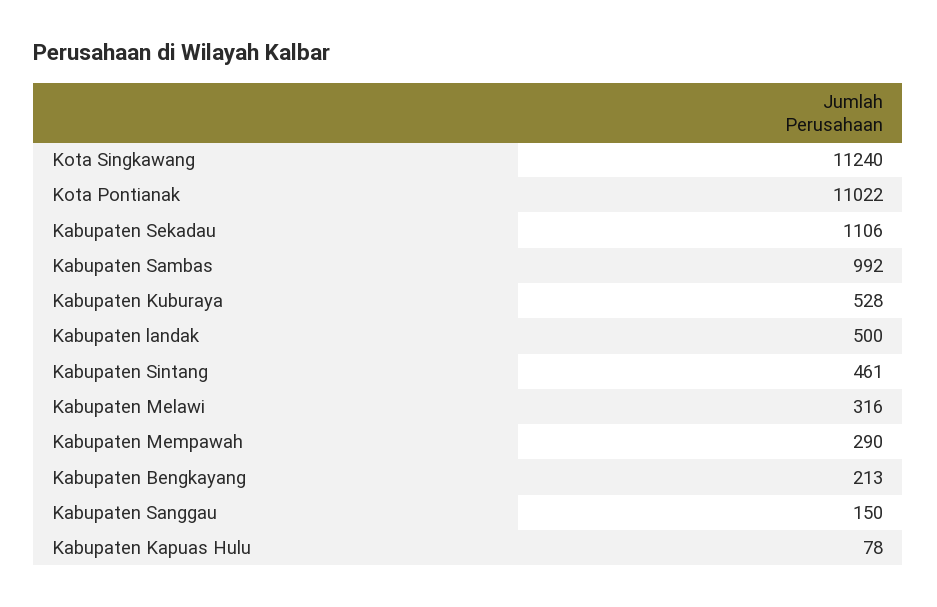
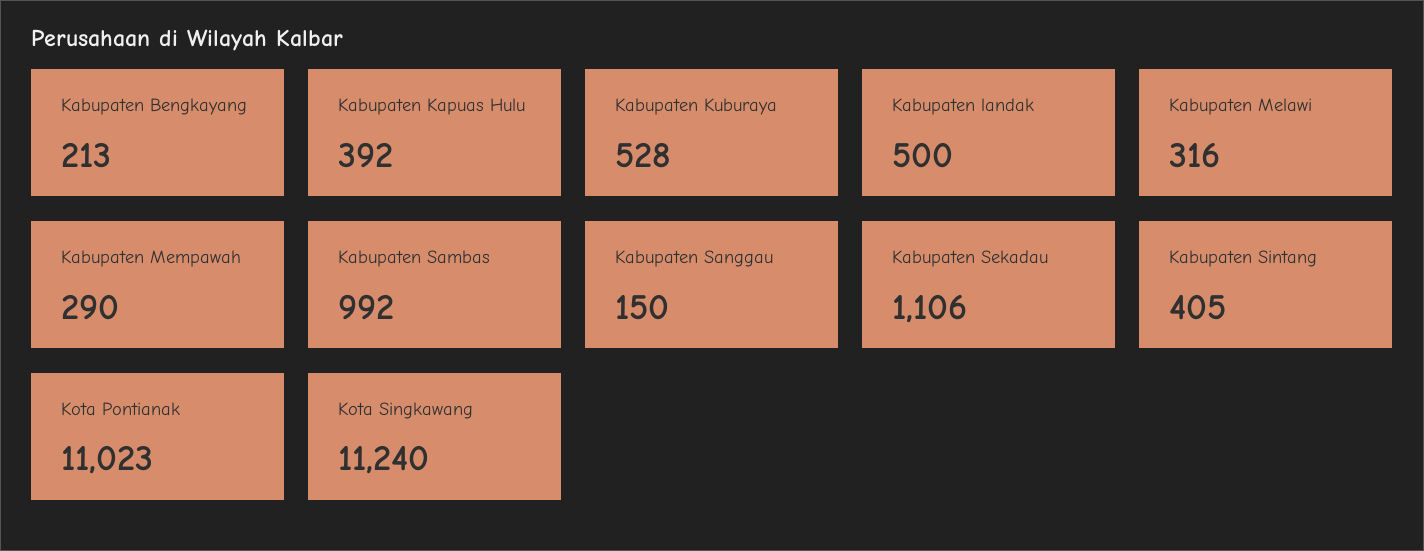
  {
    "Kota Singkawang": 11240,
-   "Kota Pontianak": 11022,
+   "Kota Pontianak": 11023,
    "Kabupaten Sekadau": 1106,
    "Kabupaten Sambas": 992,
    "Kabupaten Kuburaya": 528,
    "Kabupaten landak": 500,
-   "Kabupaten Sintang": 461,
+   "Kabupaten Sintang": 405,
    "Kabupaten Melawi": 316,
    "Kabupaten Mempawah": 290,
    "Kabupaten Bengkayang": 213,
    "Kabupaten Sanggau": 150,
-   "Kabupaten Kapuas Hulu": 78
+   "Kabupaten Kapuas Hulu": 392
  }

